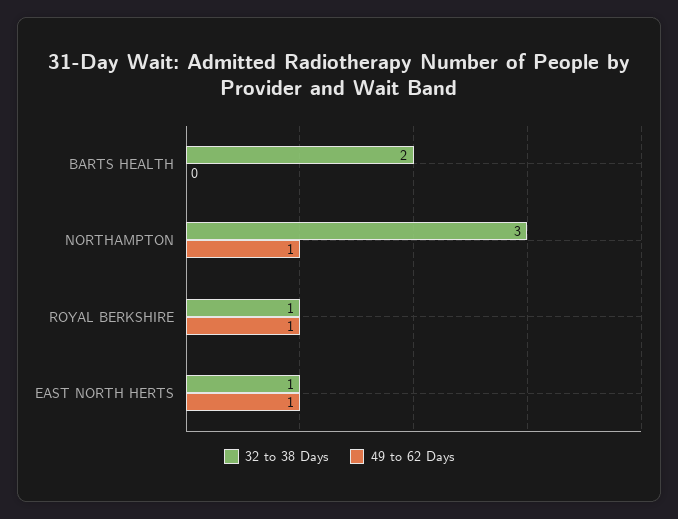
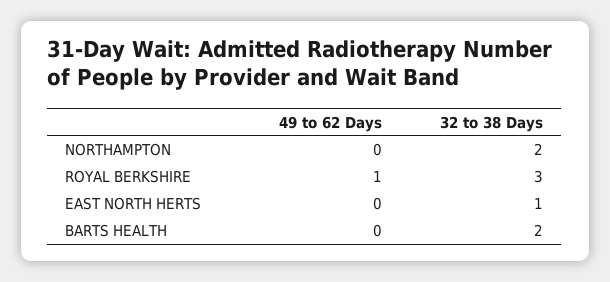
  {
    "32 to 38 Days": {
      "BARTS HEALTH": 2,
-     "NORTHAMPTON": 3,
+     "NORTHAMPTON": 2,
-     "ROYAL BERKSHIRE": 1,
+     "ROYAL BERKSHIRE": 3,
      "EAST NORTH HERTS": 1
    },
    "49 to 62 Days": {
      "BARTS HEALTH": 0,
-     "NORTHAMPTON": 1,
+     "NORTHAMPTON": 0,
      "ROYAL BERKSHIRE": 1,
-     "EAST NORTH HERTS": 1
+     "EAST NORTH HERTS": 0
    }
  }

